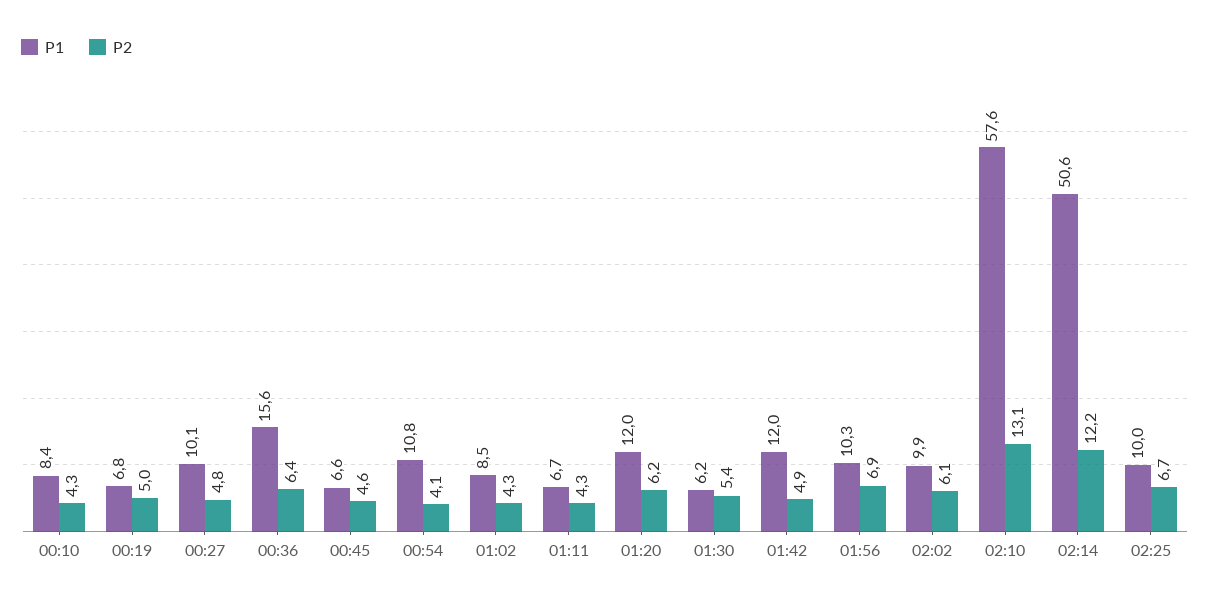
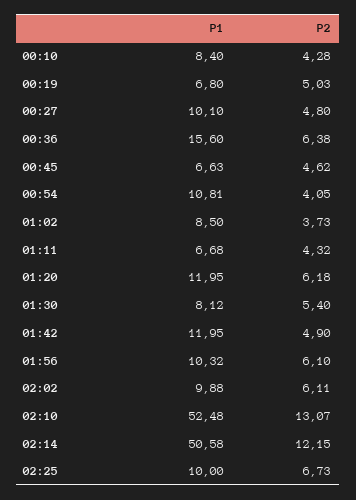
  {
    "P1": {
      "00:10": 8.4,
      "00:19": 6.8,
      "00:27": 10.1,
      "00:36": 15.6,
      "00:45": 6.63,
      "00:54": 10.81,
      "01:02": 8.5,
      "01:11": 6.68,
      "01:20": 11.95,
-     "01:30": 6.2,
+     "01:30": 8.12,
      "01:42": 11.95,
      "01:56": 10.32,
      "02:02": 9.88,
-     "02:10": 57.6,
+     "02:10": 52.48,
      "02:14": 50.58,
      "02:25": 10
    },
    "P2": {
      "00:10": 4.28,
      "00:19": 5.03,
      "00:27": 4.8,
      "00:36": 6.38,
      "00:45": 4.62,
      "00:54": 4.05,
-     "01:02": 4.3,
+     "01:02": 3.73,
      "01:11": 4.32,
      "01:20": 6.18,
      "01:30": 5.4,
      "01:42": 4.9,
-     "01:56": 6.9,
+     "01:56": 6.1,
      "02:02": 6.11,
      "02:10": 13.07,
      "02:14": 12.15,
      "02:25": 6.73
    }
  }

